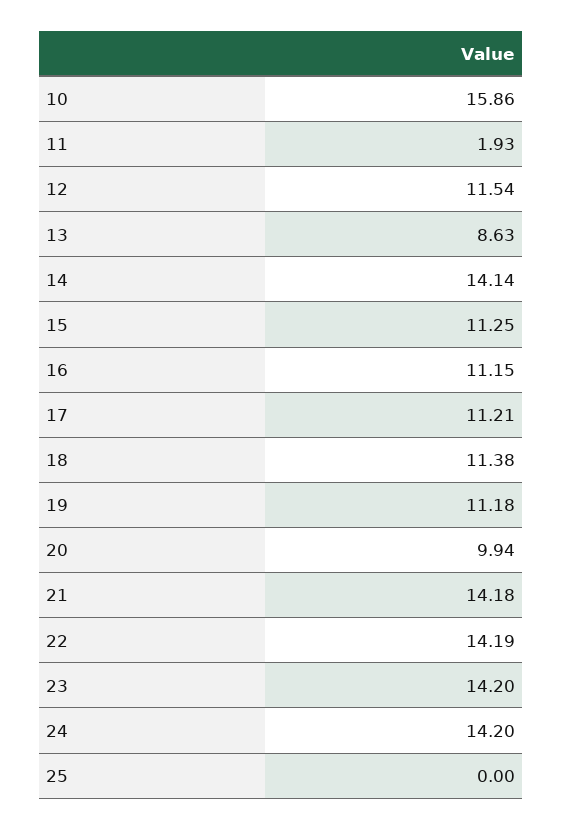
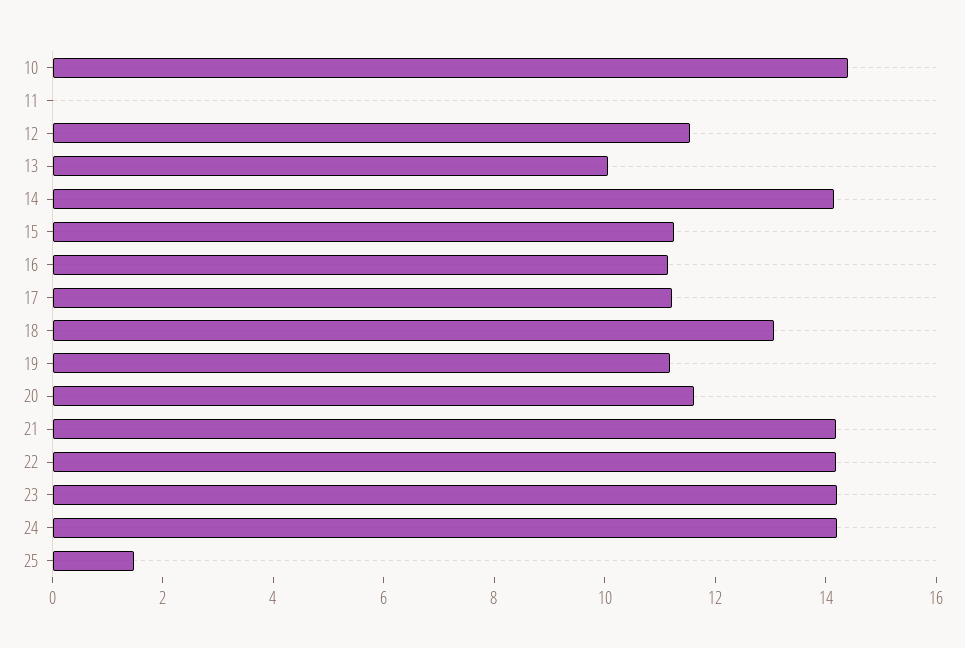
  {
-   "10": 15.86,
+   "10": 14.5,
-   "11": 1.93,
+   "11": 0,
    "12": 11.54,
-   "13": 8.63,
+   "13": 10,
    "14": 14.14,
    "15": 11.25,
    "16": 11.15,
    "17": 11.21,
-   "18": 11.38,
+   "18": 13,
    "19": 11.18,
-   "20": 9.94,
+   "20": 11.5,
    "21": 14.18,
    "22": 14.19,
    "23": 14.2,
    "24": 14.2,
-   "25": 0
+   "25": 1.5
  }

